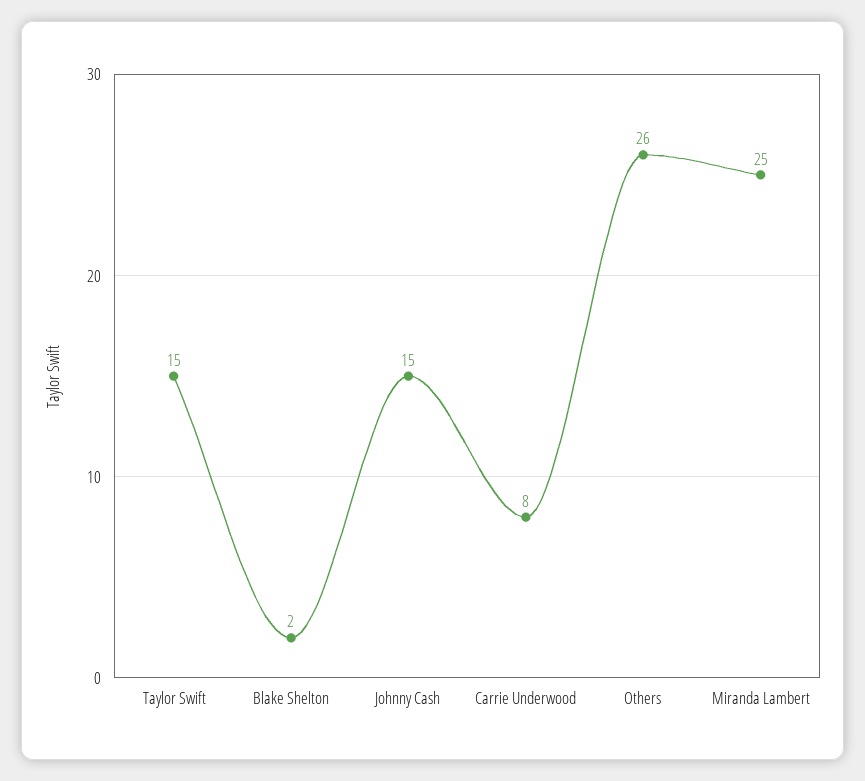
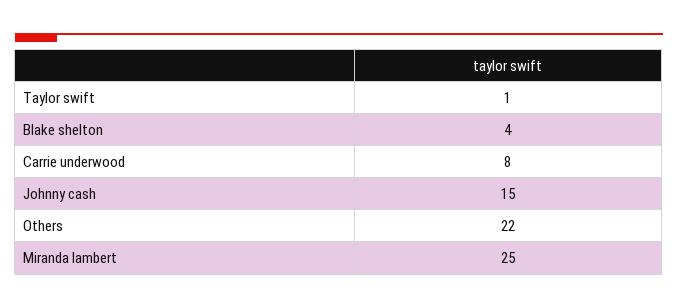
  {
-   "Taylor Swift": 15,
+   "Taylor Swift": 1,
-   "Blake Shelton": 2,
+   "Blake Shelton": 4,
    "Johnny Cash": 15,
    "Carrie Underwood": 8,
-   "Others": 26,
+   "Others": 22,
    "Miranda Lambert": 25
  }

